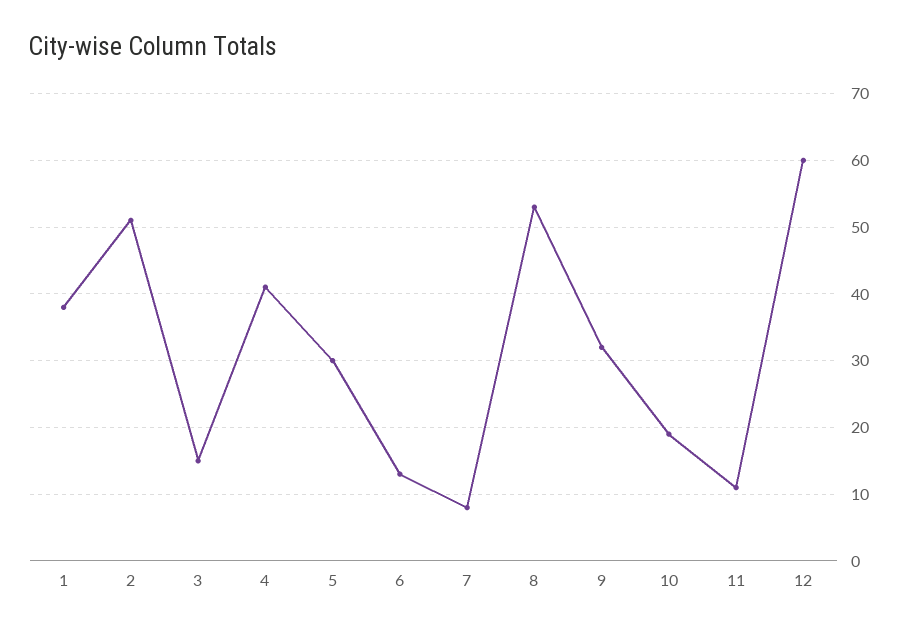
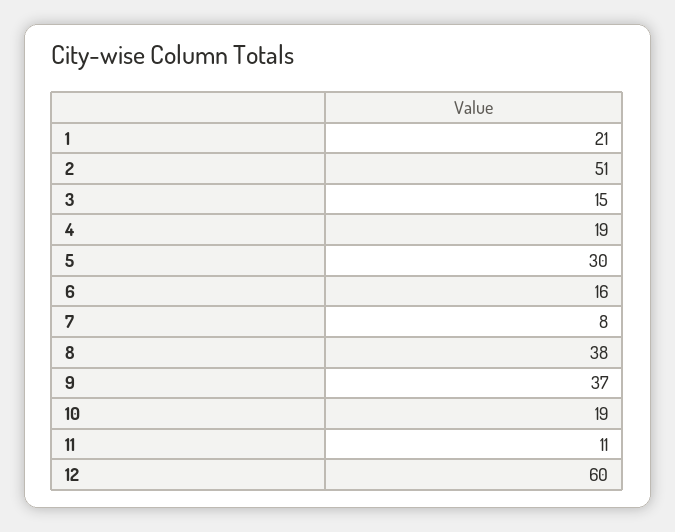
  {
-   "1": 38,
+   "1": 21,
    "2": 51,
    "3": 15,
-   "4": 41,
+   "4": 19,
    "5": 30,
-   "6": 13,
+   "6": 16,
    "7": 8,
-   "8": 53,
+   "8": 38,
-   "9": 32,
+   "9": 37,
    "10": 19,
    "11": 11,
    "12": 60
  }

